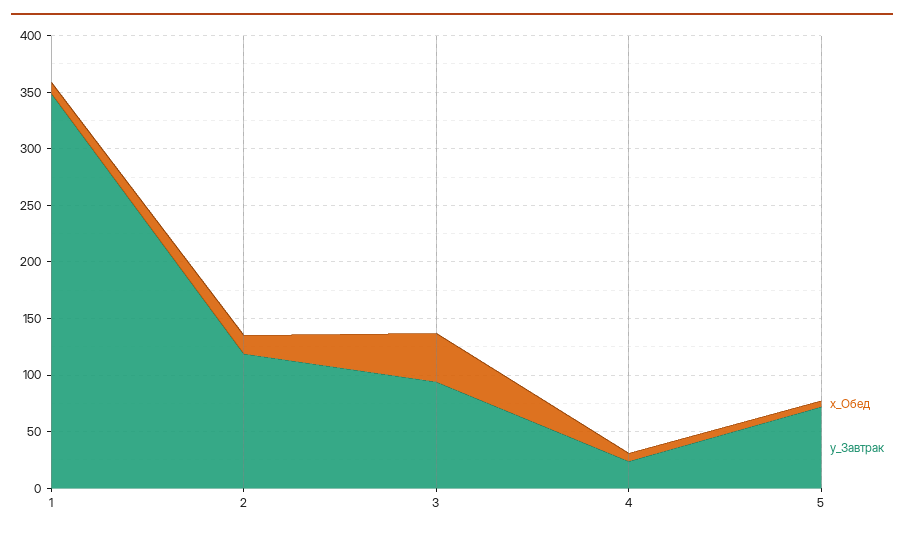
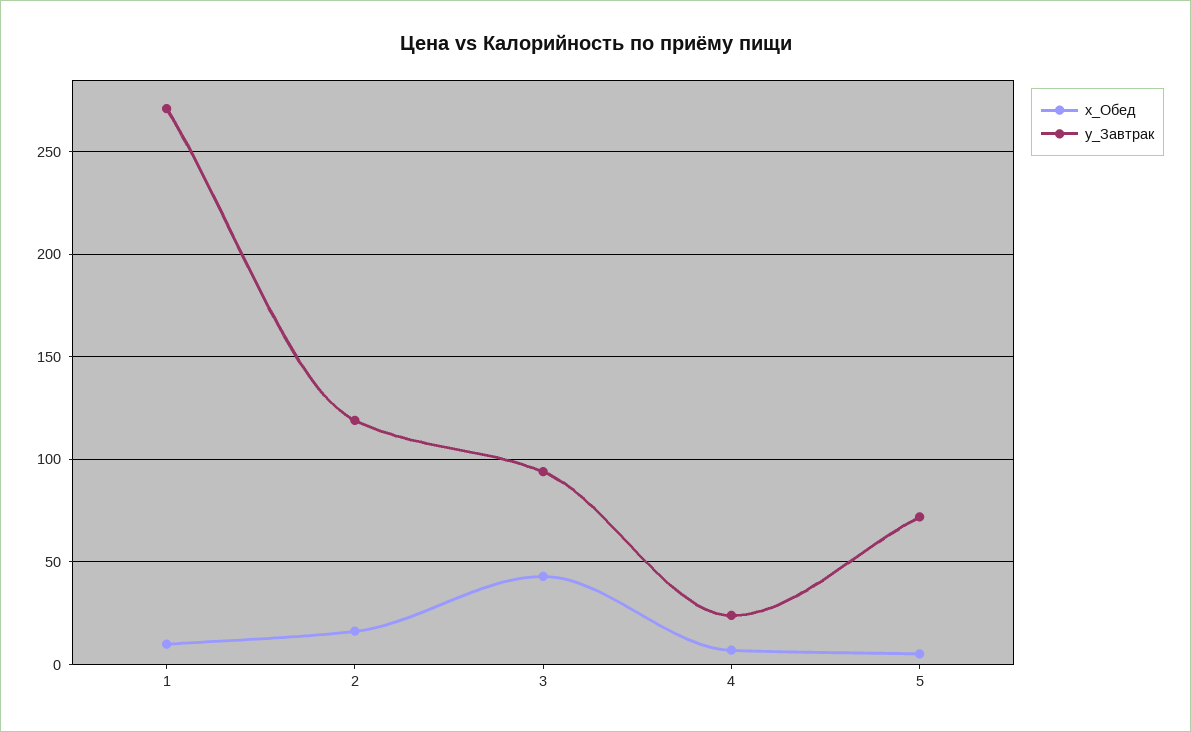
  {
    "x_Обед": {
      "1": 10,
      "2": 15,
      "3": 45,
      "4": 5,
      "5": 5
    },
    "y_Завтрак": {
-     "1": 350,
+     "1": 270,
      "2": 120,
      "3": 95,
      "4": 25,
      "5": 70
    }
  }

